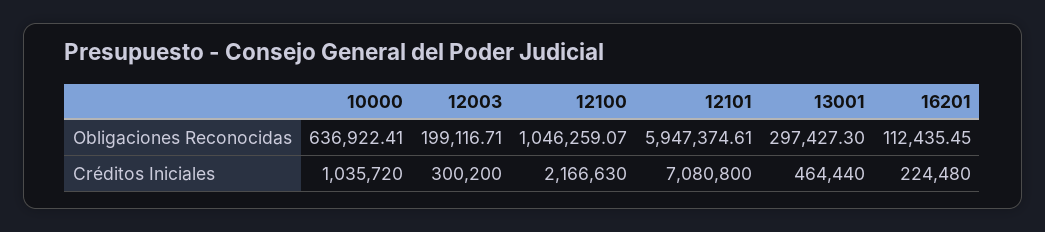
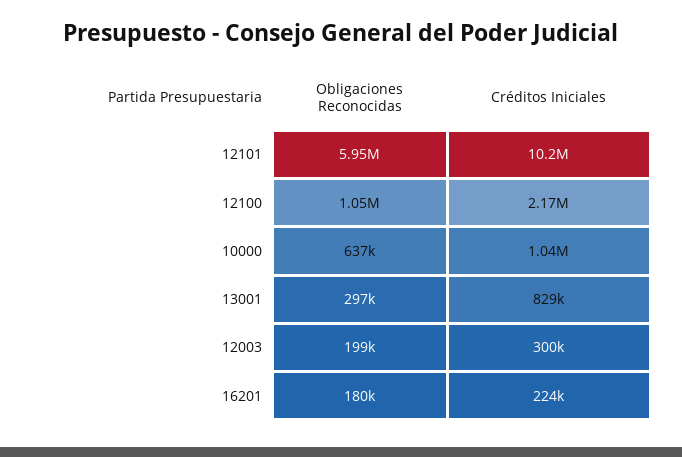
  {
    "10000": {
      "Obligaciones Reconocidas": 636922.41,
      "Créditos Iniciales": 1035720
    },
    "12003": {
      "Obligaciones Reconocidas": 199116.71,
      "Créditos Iniciales": 300200
    },
    "12100": {
      "Obligaciones Reconocidas": 1046259.07,
      "Créditos Iniciales": 2166630
    },
    "12101": {
      "Obligaciones Reconocidas": 5947374.61,
-     "Créditos Iniciales": 7080800
+     "Créditos Iniciales": 10200000
    },
    "13001": {
      "Obligaciones Reconocidas": 297427.3,
-     "Créditos Iniciales": 464440
+     "Créditos Iniciales": 829000
    },
    "16201": {
-     "Obligaciones Reconocidas": 112435.45,
+     "Obligaciones Reconocidas": 180000,
      "Créditos Iniciales": 224480
    }
  }

